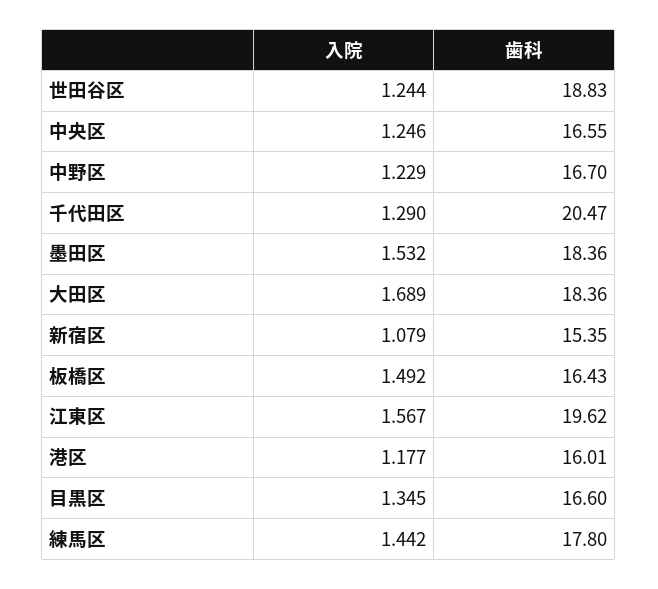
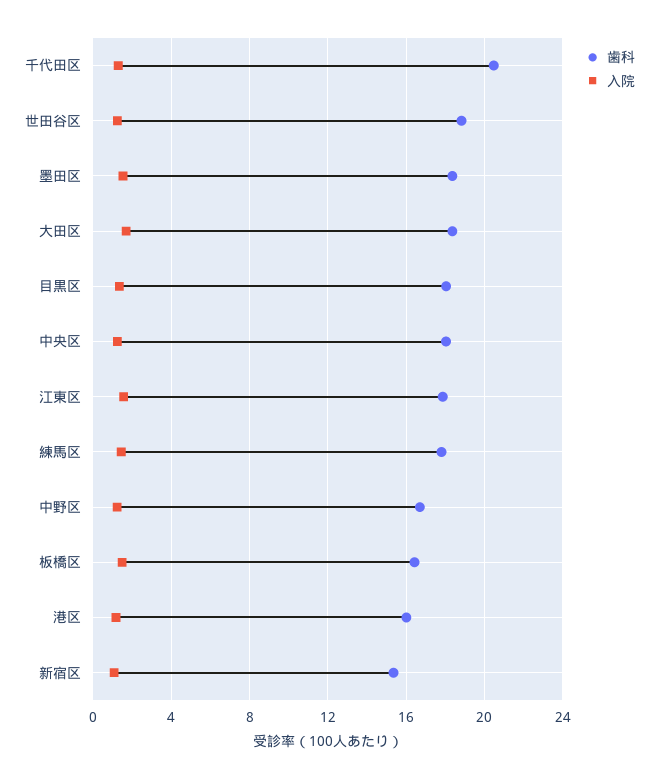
  {
    "入院": {
      "世田谷区": 1.244,
      "中央区": 1.246,
      "中野区": 1.229,
      "千代田区": 1.29,
      "墨田区": 1.532,
      "大田区": 1.689,
      "新宿区": 1.079,
      "板橋区": 1.492,
      "江東区": 1.567,
      "港区": 1.177,
      "目黒区": 1.345,
      "練馬区": 1.442
    },
    "歯科": {
      "世田谷区": 18.83,
-     "中央区": 16.55,
+     "中央区": 18,
      "中野区": 16.7,
      "千代田区": 20.47,
      "墨田区": 18.36,
      "大田区": 18.36,
      "新宿区": 15.35,
      "板橋区": 16.43,
-     "江東区": 19.62,
+     "江東区": 18,
      "港区": 16.01,
-     "目黒区": 16.6,
+     "目黒区": 18,
      "練馬区": 17.8
    }
  }

